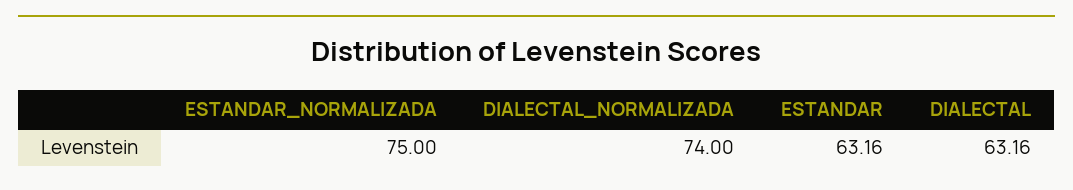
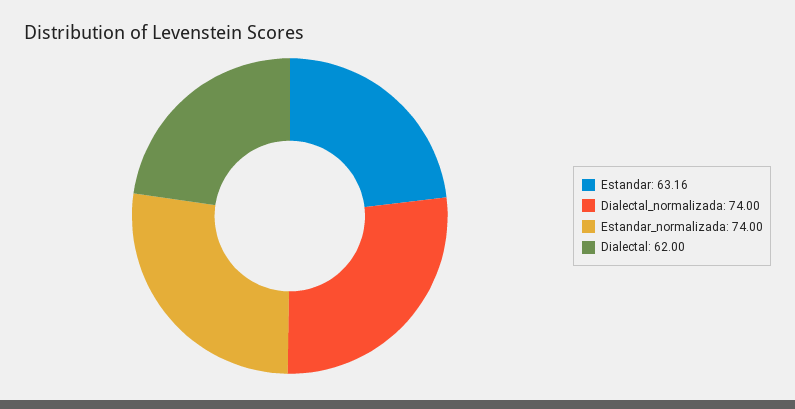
  {
-   "ESTANDAR_NORMALIZADA": 75,
+   "ESTANDAR_NORMALIZADA": 74,
    "DIALECTAL_NORMALIZADA": 74,
    "ESTANDAR": 63.16,
-   "DIALECTAL": 63.16
+   "DIALECTAL": 62
  }

